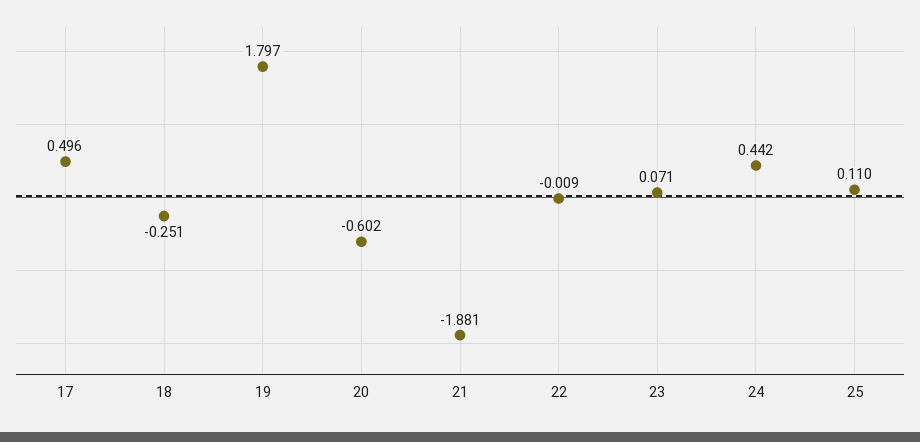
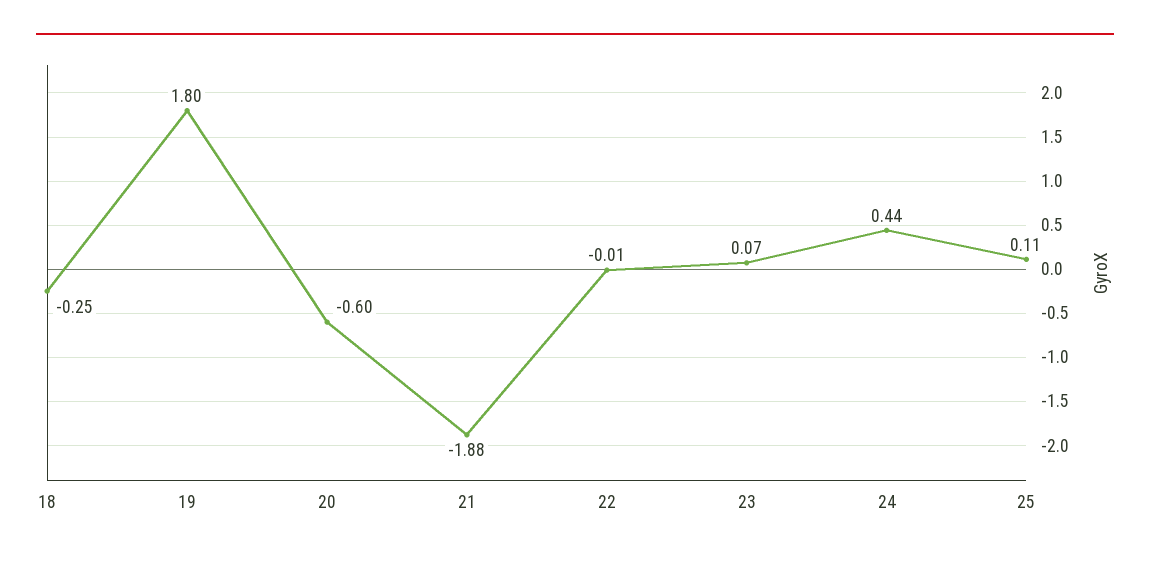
  {
-   "17": 0.496,
    "18": -0.251,
    "19": 1.797,
    "20": -0.602,
    "21": -1.881,
    "22": -0.009,
    "23": 0.071,
    "24": 0.442,
    "25": 0.11
  }

